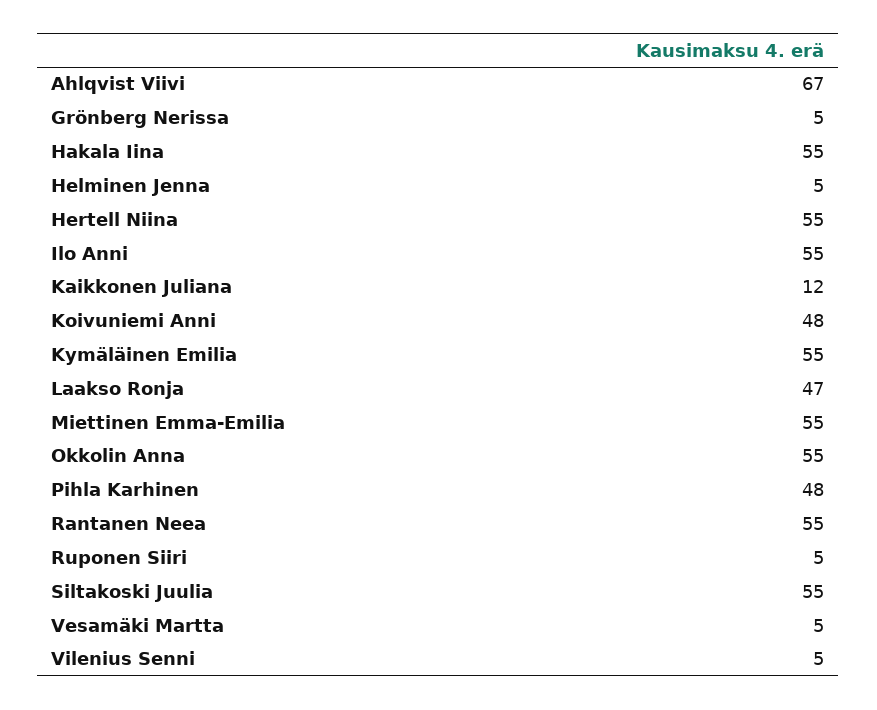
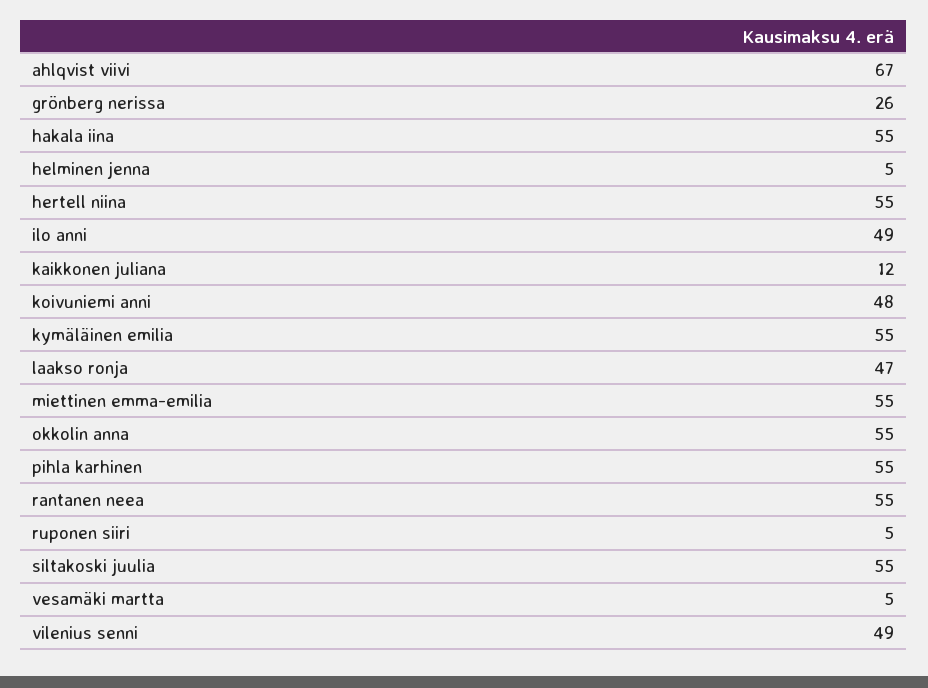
  {
    "Ahlqvist Viivi": 67,
-   "Grönberg Nerissa": 5,
+   "Grönberg Nerissa": 26,
    "Hakala Iina": 55,
    "Helminen Jenna": 5,
    "Hertell Niina": 55,
-   "Ilo Anni": 55,
+   "Ilo Anni": 49,
    "Kaikkonen Juliana": 12,
    "Koivuniemi Anni": 48,
    "Kymäläinen Emilia": 55,
    "Laakso Ronja": 47,
    "Miettinen Emma-Emilia": 55,
    "Okkolin Anna": 55,
-   "Pihla Karhinen": 48,
+   "Pihla Karhinen": 55,
    "Rantanen Neea": 55,
    "Ruponen Siiri": 5,
    "Siltakoski Juulia": 55,
    "Vesamäki Martta": 5,
-   "Vilenius Senni": 5
+   "Vilenius Senni": 49
  }

